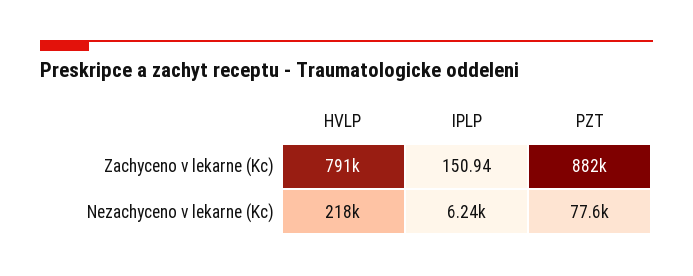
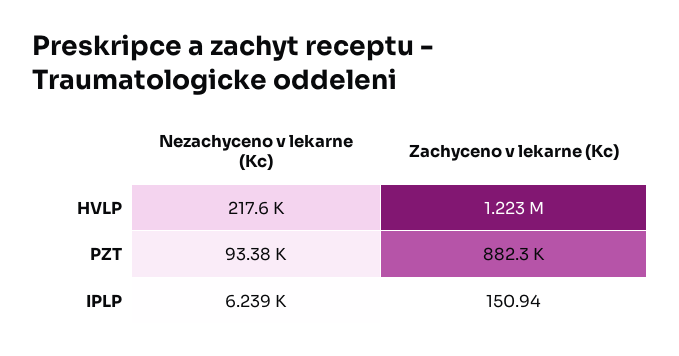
  {
    "HVLP": {
-     "Zachyceno v lekarne (Kc)": 791000,
+     "Zachyceno v lekarne (Kc)": 1223000,
      "Nezachyceno v lekarne (Kc)": 217600
    },
    "IPLP": {
      "Zachyceno v lekarne (Kc)": 150.94,
      "Nezachyceno v lekarne (Kc)": 6239
    },
    "PZT": {
      "Zachyceno v lekarne (Kc)": 882300,
-     "Nezachyceno v lekarne (Kc)": 77600
+     "Nezachyceno v lekarne (Kc)": 93380
    }
  }

